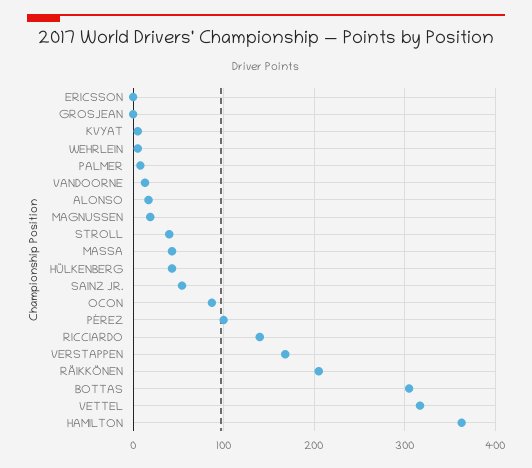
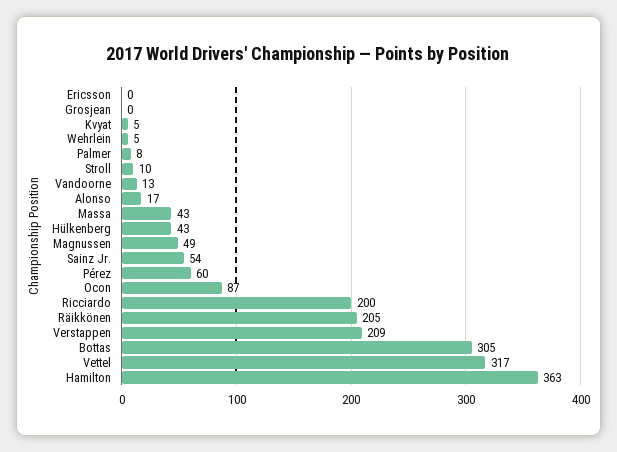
  {
    "ERICSSON": 0,
    "GROSJEAN": 0,
    "KVYAT": 5,
    "WEHRLEIN": 5,
    "PALMER": 8,
    "VANDOORNE": 13,
    "ALONSO": 17,
-   "MAGNUSSEN": 20,
+   "MAGNUSSEN": 49,
-   "STROLL": 40,
+   "STROLL": 10,
    "MASSA": 43,
    "HÜLKENBERG": 43,
    "SAINZ JR.": 54,
    "OCON": 87,
-   "PÉREZ": 100,
+   "PÉREZ": 60,
-   "RICCIARDO": 140,
+   "RICCIARDO": 200,
-   "VERSTAPPEN": 170,
+   "VERSTAPPEN": 209,
    "RÄIKKÖNEN": 205,
    "BOTTAS": 305,
    "VETTEL": 317,
    "HAMILTON": 363
  }

